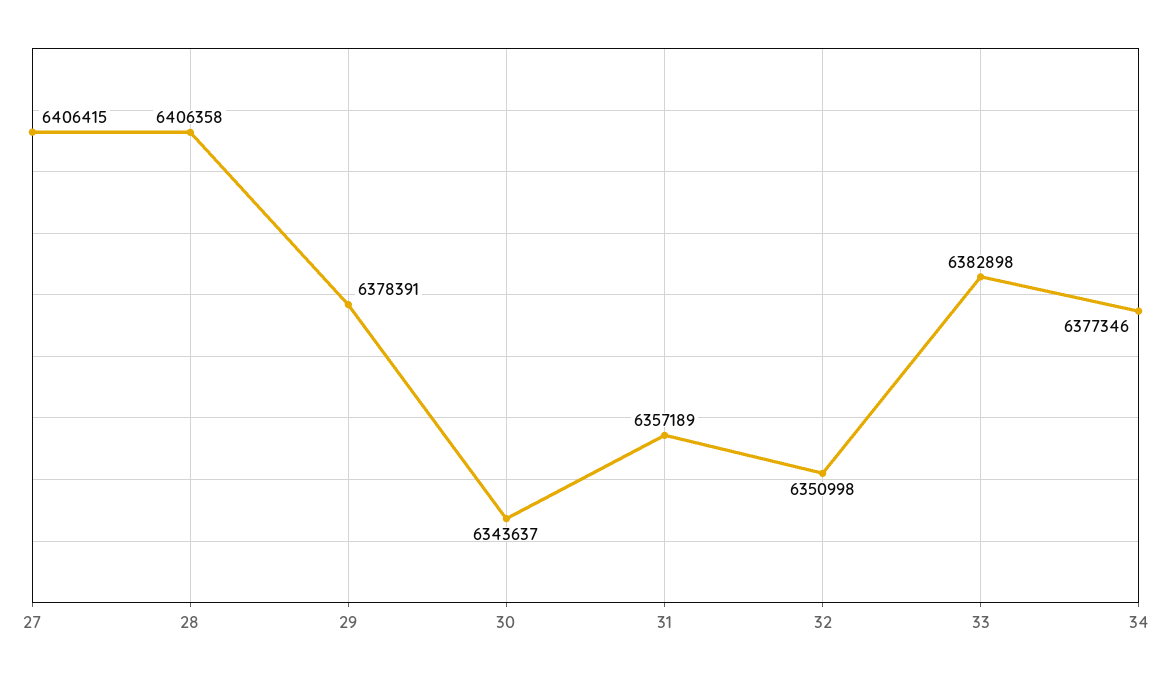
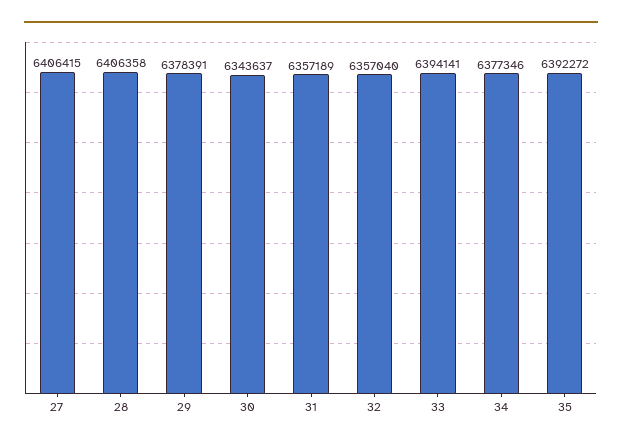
  {
    "27": 6406415,
    "28": 6406358,
    "29": 6378391,
    "30": 6343637,
    "31": 6357189,
-   "32": 6350998,
+   "32": 6357040,
-   "33": 6382898,
+   "33": 6394141,
-   "34": 6377346
+   "34": 6377346,
+   "35": 6392272
  }

